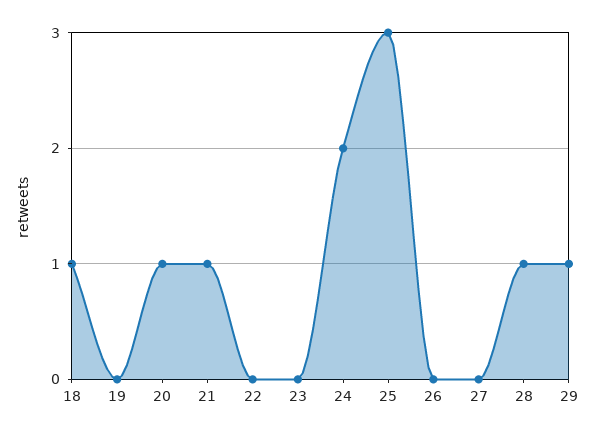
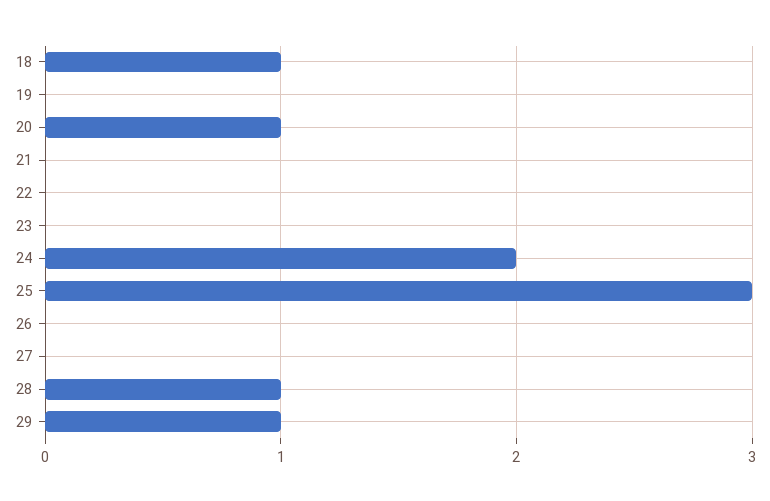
  {
    "18": 1,
    "19": 0,
    "20": 1,
-   "21": 1,
+   "21": 0,
    "22": 0,
    "23": 0,
    "24": 2,
    "25": 3,
    "26": 0,
    "27": 0,
    "28": 1,
    "29": 1
  }

